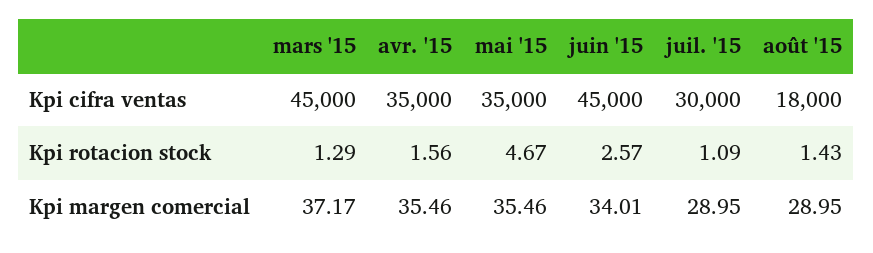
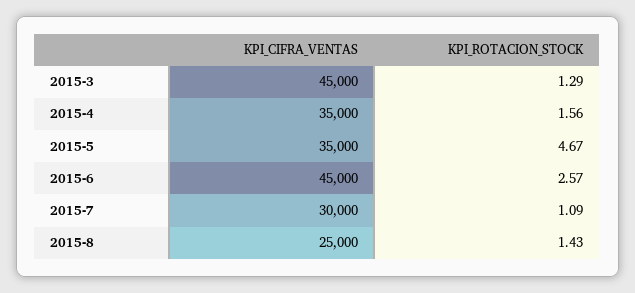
  {
    "mars '15": {
      "Kpi cifra ventas": 45000,
-     "Kpi rotacion stock": 1.29,
+     "Kpi rotacion stock": 1.29
-     "Kpi margen comercial": 37.17
    },
    "avr. '15": {
      "Kpi cifra ventas": 35000,
-     "Kpi rotacion stock": 1.56,
+     "Kpi rotacion stock": 1.56
-     "Kpi margen comercial": 35.46
    },
    "mai '15": {
      "Kpi cifra ventas": 35000,
-     "Kpi rotacion stock": 4.67,
+     "Kpi rotacion stock": 4.67
-     "Kpi margen comercial": 35.46
    },
    "juin '15": {
      "Kpi cifra ventas": 45000,
-     "Kpi rotacion stock": 2.57,
+     "Kpi rotacion stock": 2.57
-     "Kpi margen comercial": 34.01
    },
    "juil. '15": {
      "Kpi cifra ventas": 30000,
-     "Kpi rotacion stock": 1.09,
+     "Kpi rotacion stock": 1.09
-     "Kpi margen comercial": 28.95
    },
    "août '15": {
-     "Kpi cifra ventas": 18000,
+     "Kpi cifra ventas": 25000,
-     "Kpi rotacion stock": 1.43,
+     "Kpi rotacion stock": 1.43
-     "Kpi margen comercial": 28.95
    }
  }

